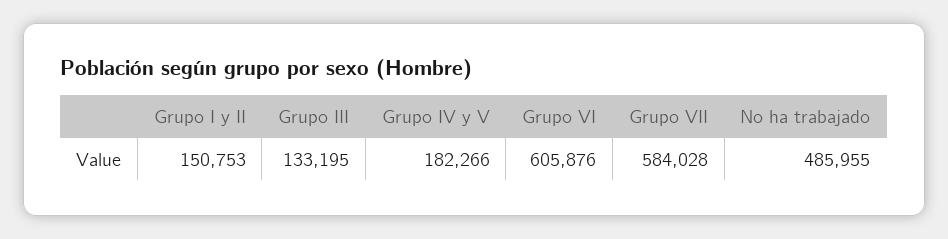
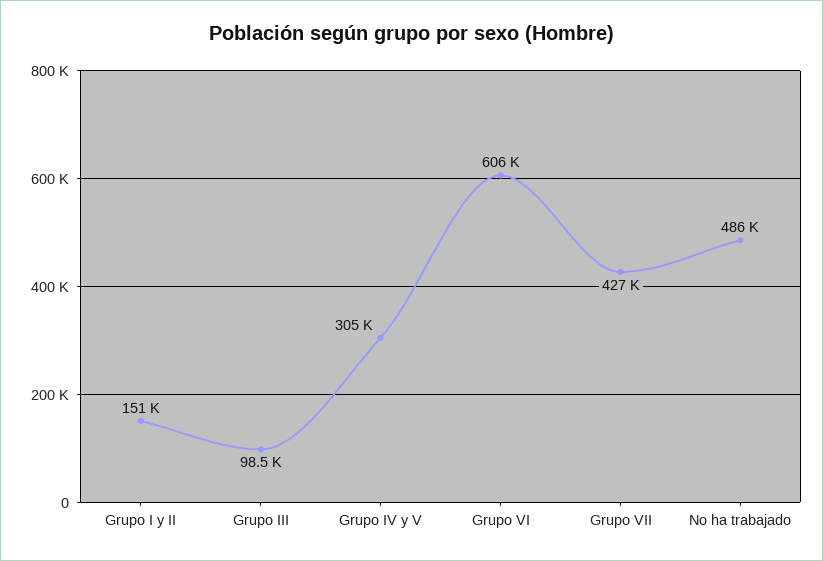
  {
    "Grupo I y II": 150753,
-   "Grupo III": 133195,
+   "Grupo III": 98500,
-   "Grupo IV y V": 182266,
+   "Grupo IV y V": 305000,
    "Grupo VI": 605876,
-   "Grupo VII": 584028,
+   "Grupo VII": 427000,
    "No ha trabajado": 485955
  }

